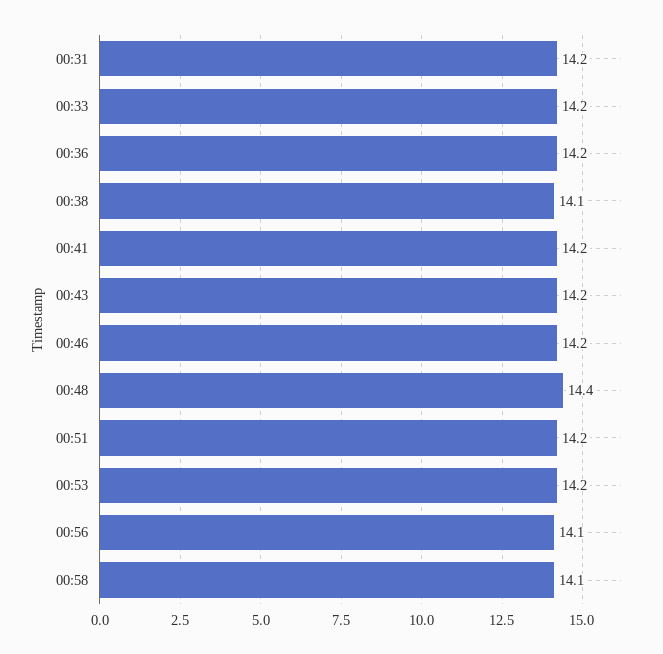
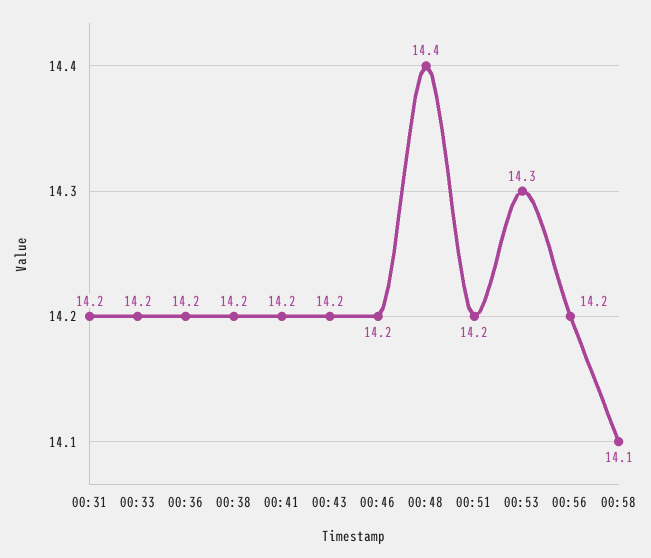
  {
    "00:31": 14.2,
    "00:33": 14.2,
    "00:36": 14.2,
-   "00:38": 14.1,
+   "00:38": 14.2,
    "00:41": 14.2,
    "00:43": 14.2,
    "00:46": 14.2,
    "00:48": 14.4,
    "00:51": 14.2,
-   "00:53": 14.2,
+   "00:53": 14.3,
-   "00:56": 14.1,
+   "00:56": 14.2,
    "00:58": 14.1
  }

